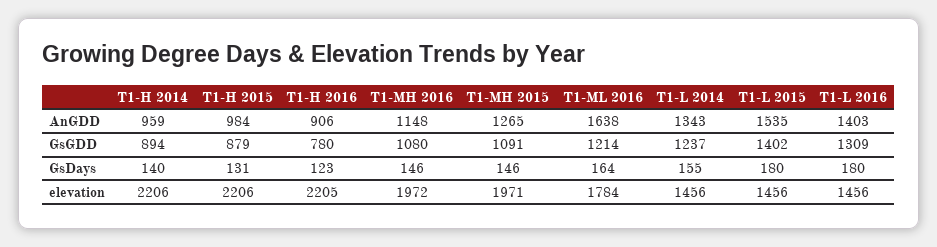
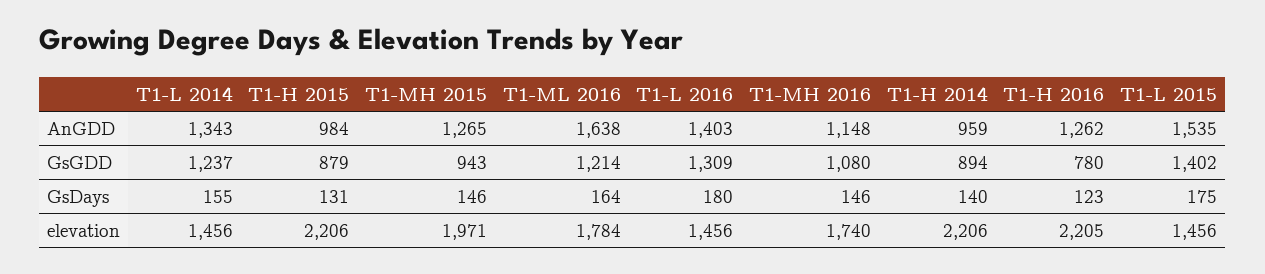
  {
    "T1-H 2014": {
      "AnGDD": 959,
      "GsGDD": 894,
      "GsDays": 140,
      "elevation": 2206
    },
    "T1-H 2015": {
      "AnGDD": 984,
      "GsGDD": 879,
      "GsDays": 131,
      "elevation": 2206
    },
    "T1-H 2016": {
-     "AnGDD": 906,
+     "AnGDD": 1262,
      "GsGDD": 780,
      "GsDays": 123,
      "elevation": 2205
    },
    "T1-MH 2016": {
      "AnGDD": 1148,
      "GsGDD": 1080,
      "GsDays": 146,
-     "elevation": 1972
+     "elevation": 1740
    },
    "T1-MH 2015": {
      "AnGDD": 1265,
-     "GsGDD": 1091,
+     "GsGDD": 943,
      "GsDays": 146,
      "elevation": 1971
    },
    "T1-ML 2016": {
      "AnGDD": 1638,
      "GsGDD": 1214,
      "GsDays": 164,
      "elevation": 1784
    },
    "T1-L 2014": {
      "AnGDD": 1343,
      "GsGDD": 1237,
      "GsDays": 155,
      "elevation": 1456
    },
    "T1-L 2015": {
      "AnGDD": 1535,
      "GsGDD": 1402,
-     "GsDays": 180,
+     "GsDays": 175,
      "elevation": 1456
    },
    "T1-L 2016": {
      "AnGDD": 1403,
      "GsGDD": 1309,
      "GsDays": 180,
      "elevation": 1456
    }
  }

